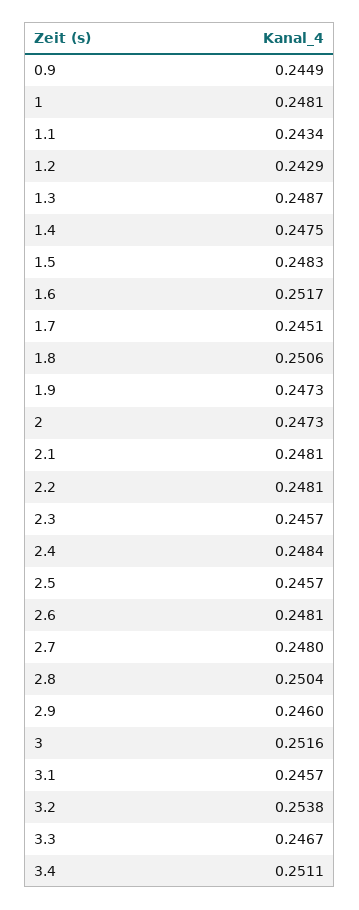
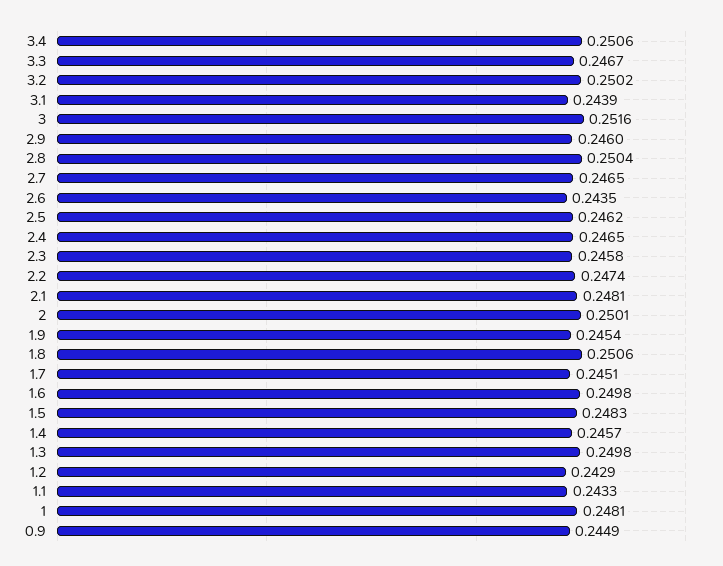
  {
    "0.9": 0.2449,
    "1": 0.2481,
-   "1.1": 0.2434,
+   "1.1": 0.2433,
    "1.2": 0.2429,
-   "1.3": 0.2487,
+   "1.3": 0.2498,
-   "1.4": 0.2475,
+   "1.4": 0.2457,
    "1.5": 0.2483,
-   "1.6": 0.2517,
+   "1.6": 0.2498,
    "1.7": 0.2451,
    "1.8": 0.2506,
-   "1.9": 0.2473,
+   "1.9": 0.2454,
-   "2": 0.2473,
+   "2": 0.2501,
    "2.1": 0.2481,
-   "2.2": 0.2481,
+   "2.2": 0.2474,
-   "2.3": 0.2457,
+   "2.3": 0.2458,
-   "2.4": 0.2484,
+   "2.4": 0.2465,
-   "2.5": 0.2457,
+   "2.5": 0.2462,
-   "2.6": 0.2481,
+   "2.6": 0.2435,
-   "2.7": 0.248,
+   "2.7": 0.2465,
    "2.8": 0.2504,
    "2.9": 0.246,
    "3": 0.2516,
-   "3.1": 0.2457,
+   "3.1": 0.2439,
-   "3.2": 0.2538,
+   "3.2": 0.2502,
    "3.3": 0.2467,
-   "3.4": 0.2511
+   "3.4": 0.2506
  }

